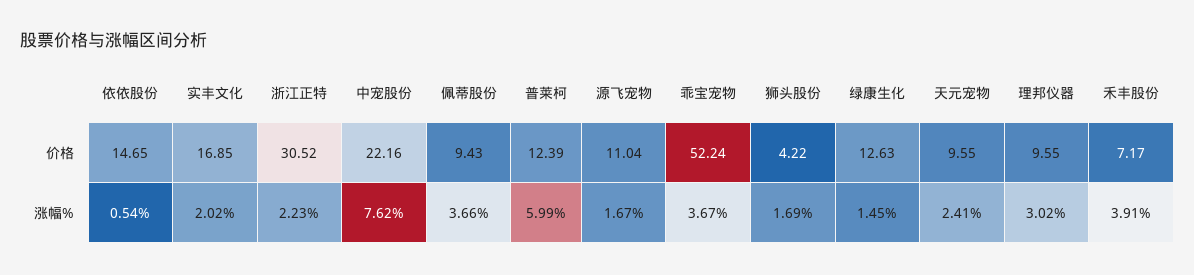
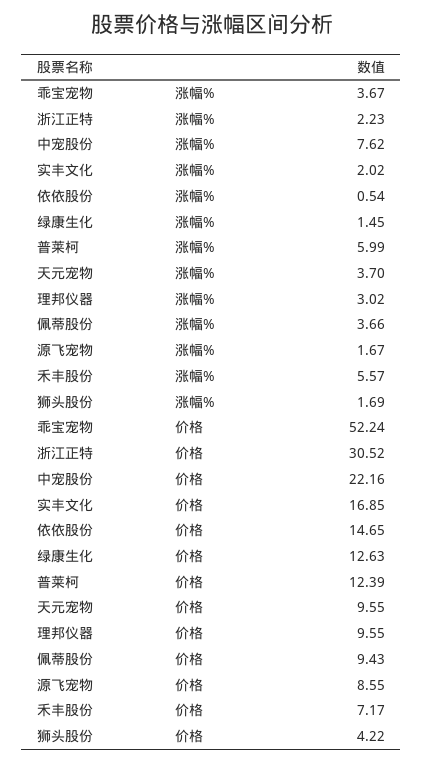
  {
    "依依股份": {
      "价格": 14.65,
      "涨幅%": 0.54
    },
    "实丰文化": {
      "价格": 16.85,
      "涨幅%": 2.02
    },
    "浙江正特": {
      "价格": 30.52,
      "涨幅%": 2.23
    },
    "中宠股份": {
      "价格": 22.16,
      "涨幅%": 7.62
    },
    "佩蒂股份": {
      "价格": 9.43,
      "涨幅%": 3.66
    },
    "普莱柯": {
      "价格": 12.39,
      "涨幅%": 5.99
    },
    "源飞宠物": {
-     "价格": 11.04,
+     "价格": 8.55,
      "涨幅%": 1.67
    },
    "乖宝宠物": {
      "价格": 52.24,
      "涨幅%": 3.67
    },
    "狮头股份": {
      "价格": 4.22,
      "涨幅%": 1.69
    },
    "绿康生化": {
      "价格": 12.63,
      "涨幅%": 1.45
    },
    "天元宠物": {
      "价格": 9.55,
-     "涨幅%": 2.41
+     "涨幅%": 3.7
    },
    "理邦仪器": {
      "价格": 9.55,
      "涨幅%": 3.02
    },
    "禾丰股份": {
      "价格": 7.17,
-     "涨幅%": 3.91
+     "涨幅%": 5.57
    }
  }

